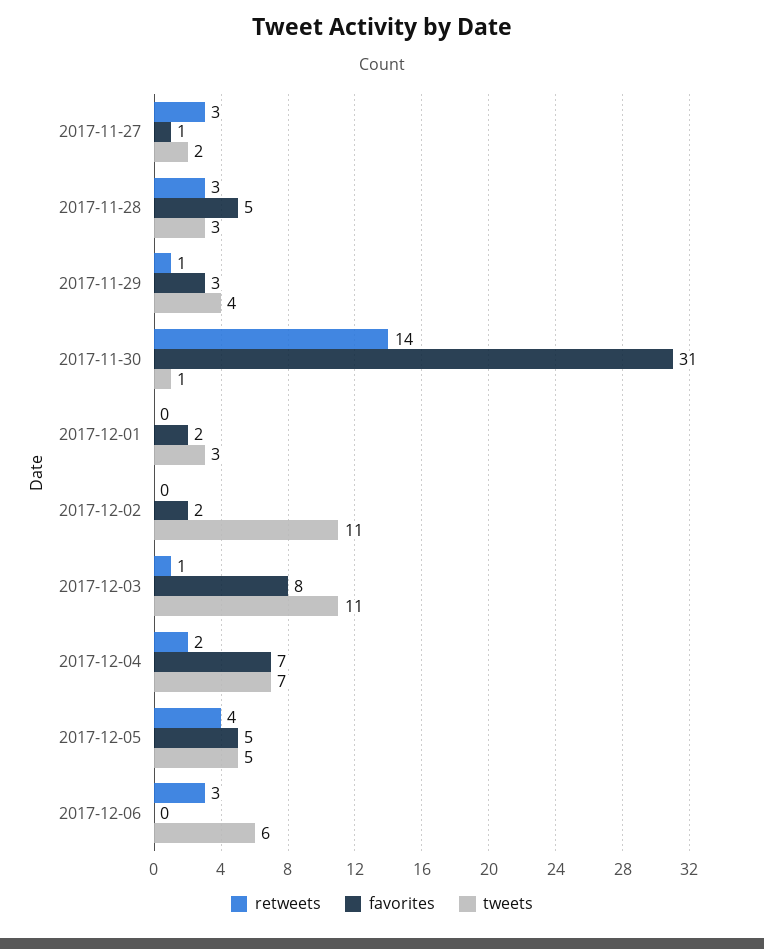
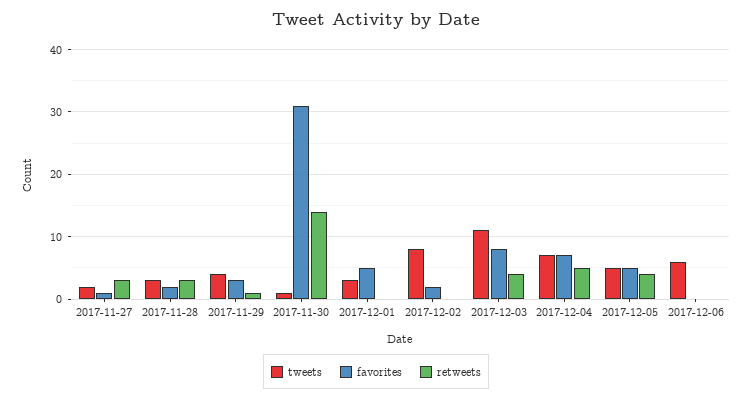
  {
    "retweets": {
      "2017-11-27": 3,
      "2017-11-28": 3,
      "2017-11-29": 1,
      "2017-11-30": 14,
      "2017-12-01": 0,
      "2017-12-02": 0,
-     "2017-12-03": 1,
+     "2017-12-03": 4,
-     "2017-12-04": 2,
+     "2017-12-04": 5,
      "2017-12-05": 4,
-     "2017-12-06": 3
+     "2017-12-06": 0
    },
    "favorites": {
      "2017-11-27": 1,
-     "2017-11-28": 5,
+     "2017-11-28": 2,
      "2017-11-29": 3,
      "2017-11-30": 31,
-     "2017-12-01": 2,
+     "2017-12-01": 5,
      "2017-12-02": 2,
      "2017-12-03": 8,
      "2017-12-04": 7,
      "2017-12-05": 5,
      "2017-12-06": 0
    },
    "tweets": {
      "2017-11-27": 2,
      "2017-11-28": 3,
      "2017-11-29": 4,
      "2017-11-30": 1,
      "2017-12-01": 3,
-     "2017-12-02": 11,
+     "2017-12-02": 8,
      "2017-12-03": 11,
      "2017-12-04": 7,
      "2017-12-05": 5,
      "2017-12-06": 6
    }
  }

